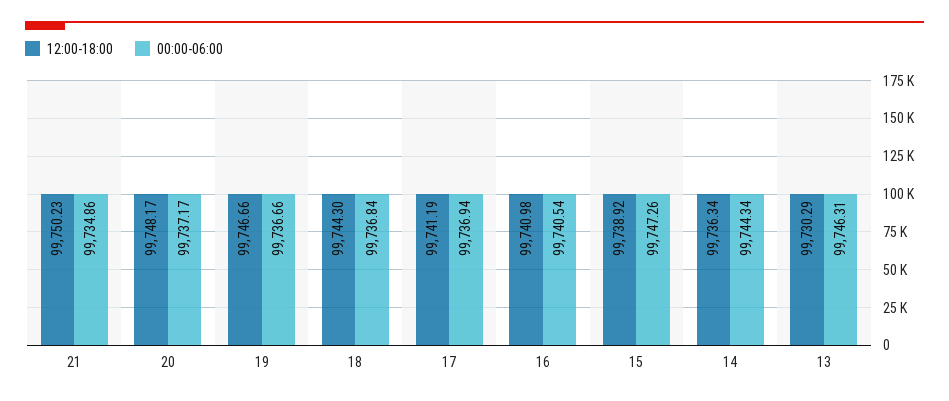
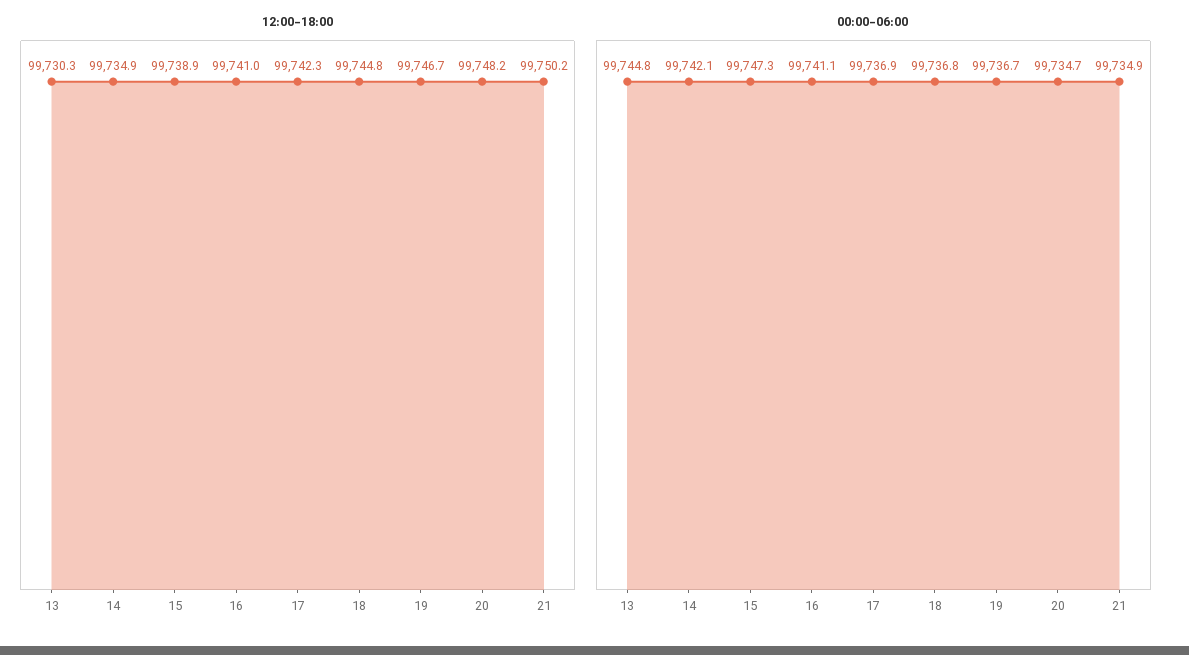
  {
    "12:00-18:00": {
      "21": 99750.23,
      "20": 99748.17,
      "19": 99746.66,
-     "18": 99744.3,
+     "18": 99744.8,
-     "17": 99741.19,
+     "17": 99742.3,
      "16": 99740.98,
      "15": 99738.92,
-     "14": 99736.34,
+     "14": 99734.9,
      "13": 99730.29
    },
    "00:00-06:00": {
      "21": 99734.86,
-     "20": 99737.17,
+     "20": 99734.7,
      "19": 99736.66,
      "18": 99736.84,
      "17": 99736.94,
-     "16": 99740.54,
+     "16": 99741.1,
      "15": 99747.26,
-     "14": 99744.34,
+     "14": 99742.1,
-     "13": 99746.31
+     "13": 99744.8
    }
  }

